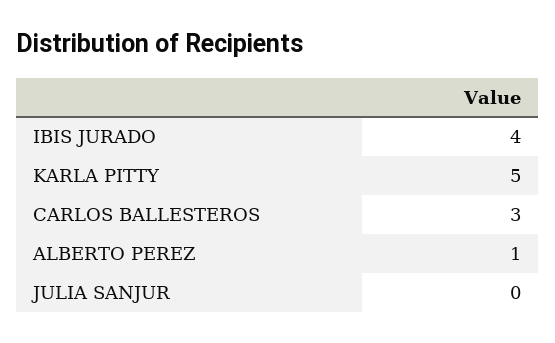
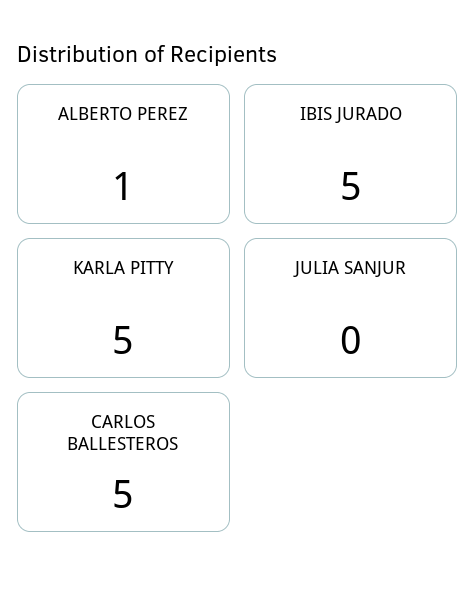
  {
-   "IBIS JURADO": 4,
+   "IBIS JURADO": 5,
    "KARLA PITTY": 5,
-   "CARLOS BALLESTEROS": 3,
+   "CARLOS BALLESTEROS": 5,
    "ALBERTO PEREZ": 1,
    "JULIA SANJUR": 0
  }

